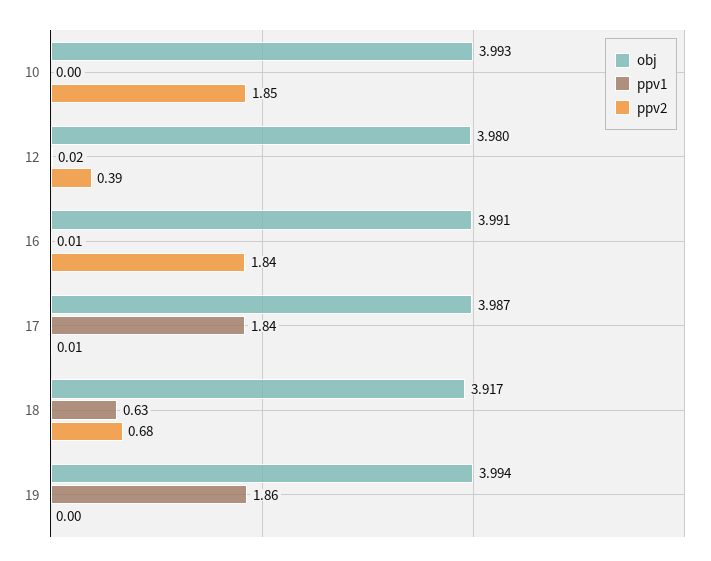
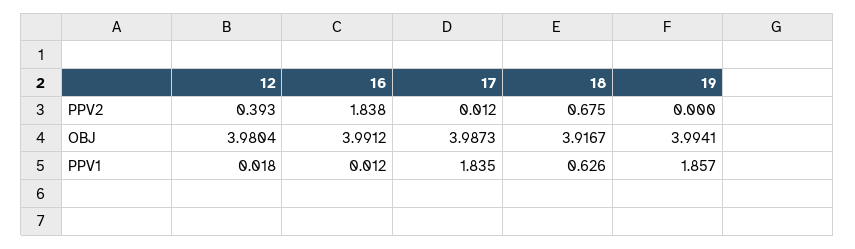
  {
    "obj": {
-     "10": 3.993,
      "12": 3.9804,
      "16": 3.9912,
      "17": 3.9873,
      "18": 3.9167,
      "19": 3.9941
    },
    "ppv1": {
-     "10": 0,
      "12": 0.018,
      "16": 0.012,
      "17": 1.835,
      "18": 0.626,
      "19": 1.857
    },
    "ppv2": {
-     "10": 1.85,
      "12": 0.393,
      "16": 1.838,
      "17": 0.012,
      "18": 0.675,
      "19": 0
    }
  }

